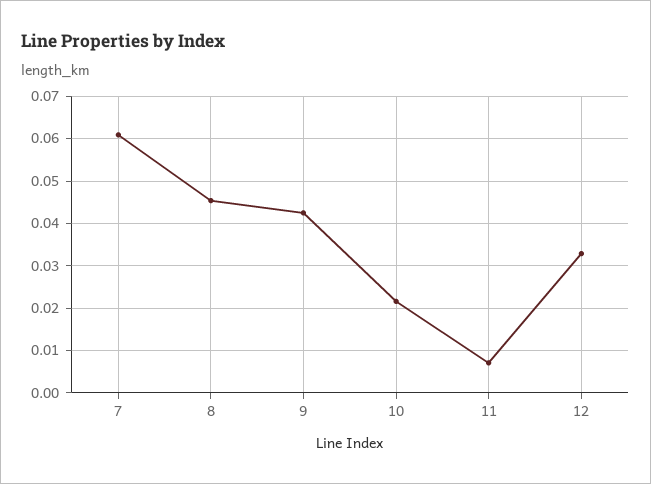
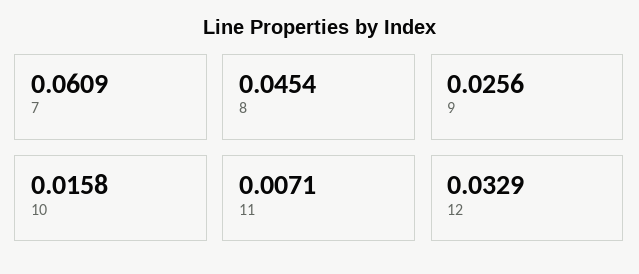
  {
    "7": 0.0609,
    "8": 0.0454,
-   "9": 0.042,
+   "9": 0.0256,
-   "10": 0.022,
+   "10": 0.0158,
    "11": 0.0071,
    "12": 0.0329
  }

